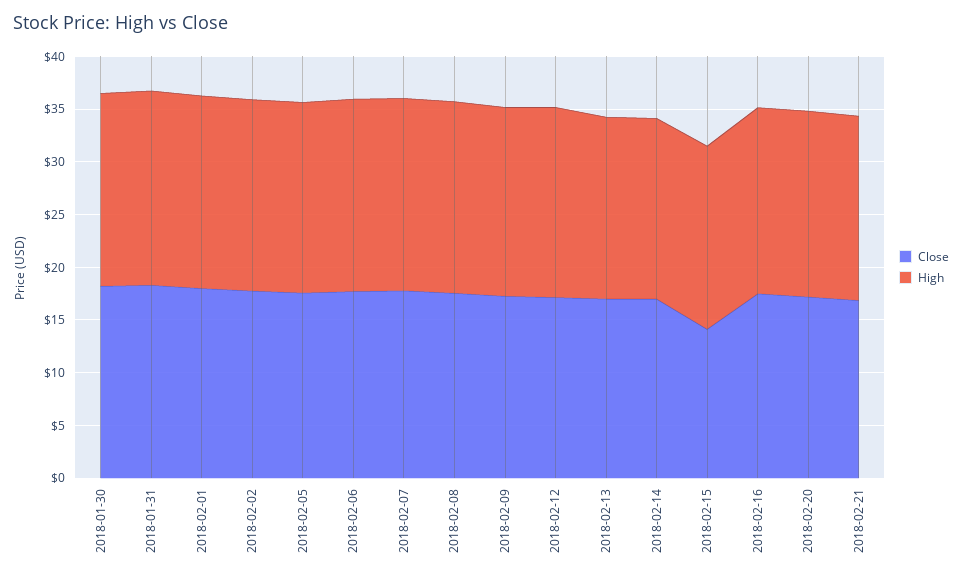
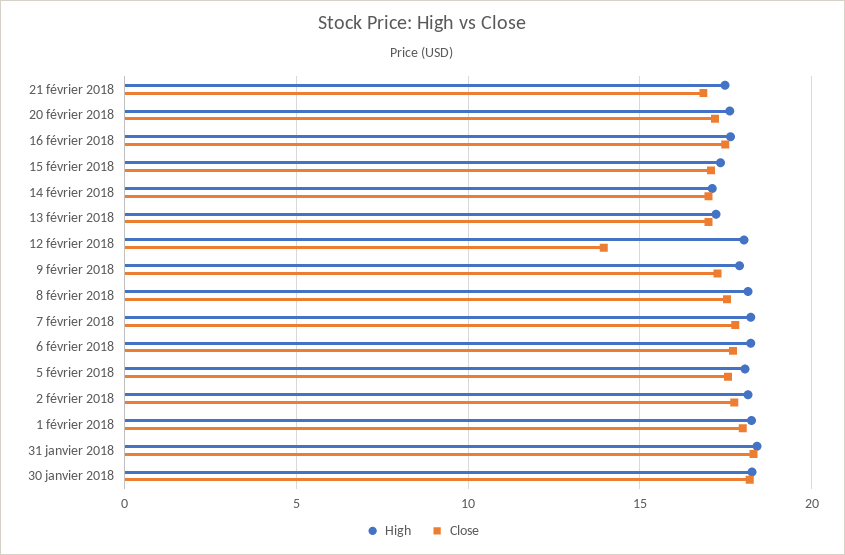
  {
    "Close": {
      "2018-01-30": 18,
      "2018-01-31": 18.5,
      "2018-02-01": 18,
      "2018-02-02": 18,
      "2018-02-05": 17.5,
      "2018-02-06": 17.5,
      "2018-02-07": 18,
      "2018-02-08": 17.5,
      "2018-02-09": 17.5,
-     "2018-02-12": 17,
+     "2018-02-12": 14,
      "2018-02-13": 17,
      "2018-02-14": 17,
-     "2018-02-15": 14,
+     "2018-02-15": 17,
      "2018-02-16": 17.5,
      "2018-02-20": 17,
      "2018-02-21": 17
    },
    "High": {
      "2018-01-30": 18.5,
      "2018-01-31": 18.5,
      "2018-02-01": 18.5,
      "2018-02-02": 18,
      "2018-02-05": 18,
      "2018-02-06": 18,
      "2018-02-07": 18,
      "2018-02-08": 18,
      "2018-02-09": 18,
      "2018-02-12": 18,
      "2018-02-13": 17,
      "2018-02-14": 17,
      "2018-02-15": 17.5,
      "2018-02-16": 17.5,
      "2018-02-20": 17.5,
      "2018-02-21": 17.5
    }
  }

